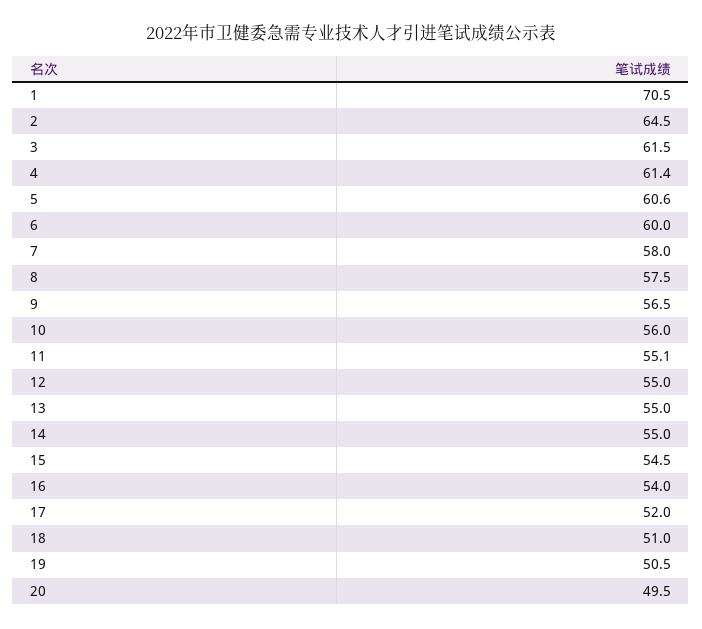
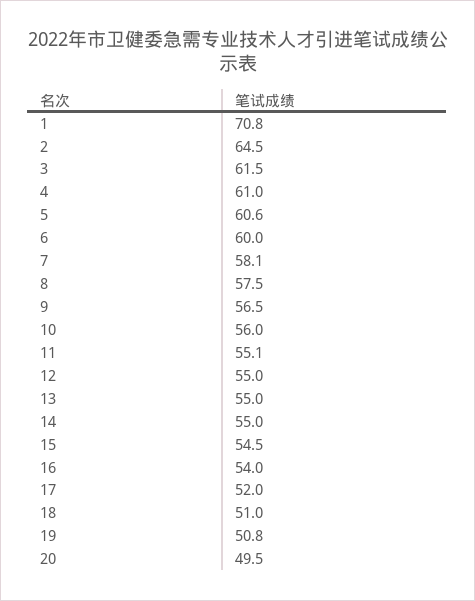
  {
-   "1": 70.5,
+   "1": 70.8,
    "2": 64.5,
    "3": 61.5,
-   "4": 61.4,
+   "4": 61,
    "5": 60.6,
    "6": 60,
-   "7": 58,
+   "7": 58.1,
    "8": 57.5,
    "9": 56.5,
    "10": 56,
    "11": 55.1,
    "12": 55,
    "13": 55,
    "14": 55,
    "15": 54.5,
    "16": 54,
    "17": 52,
    "18": 51,
-   "19": 50.5,
+   "19": 50.8,
    "20": 49.5
  }

